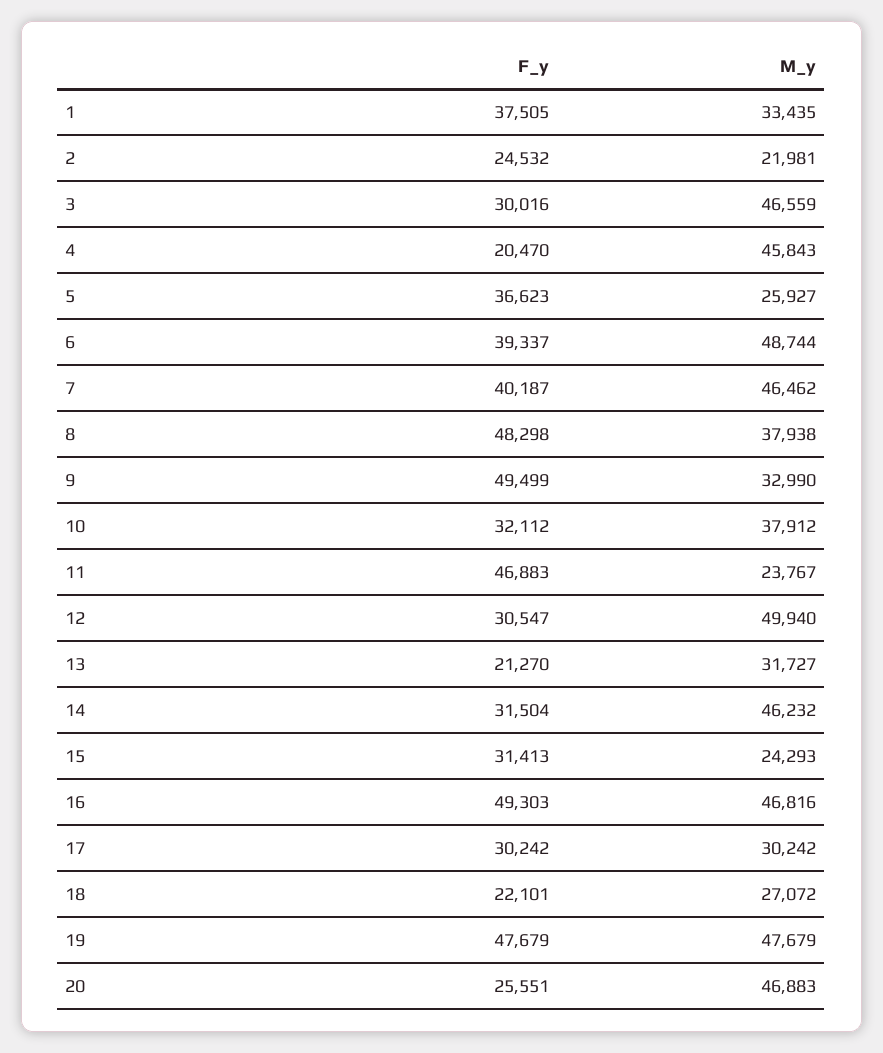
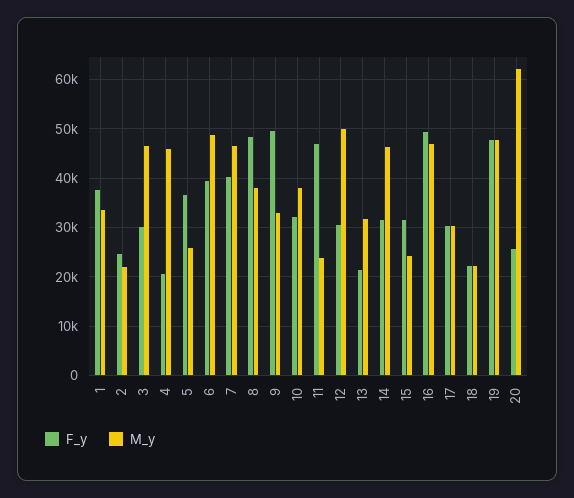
  {
    "F_y": {
      "1": 37505,
      "2": 24532,
      "3": 30016,
      "4": 20470,
      "5": 36623,
      "6": 39337,
      "7": 40187,
      "8": 48298,
      "9": 49499,
      "10": 32112,
      "11": 46883,
      "12": 30547,
      "13": 21270,
      "14": 31504,
      "15": 31413,
      "16": 49303,
      "17": 30242,
      "18": 22101,
      "19": 47679,
      "20": 25551
    },
    "M_y": {
      "1": 33435,
      "2": 21981,
      "3": 46559,
      "4": 45843,
      "5": 25927,
      "6": 48744,
      "7": 46462,
      "8": 37938,
      "9": 32990,
      "10": 37912,
      "11": 23767,
      "12": 49940,
      "13": 31727,
      "14": 46232,
      "15": 24293,
      "16": 46816,
      "17": 30242,
-     "18": 27072,
+     "18": 22000,
      "19": 47679,
-     "20": 46883
+     "20": 62000
    }
  }

